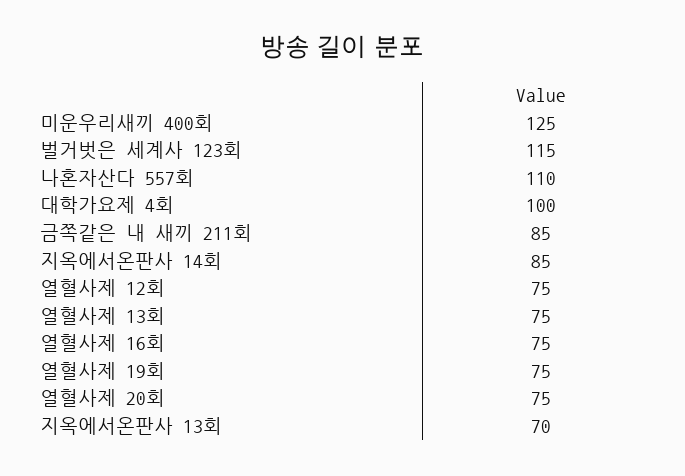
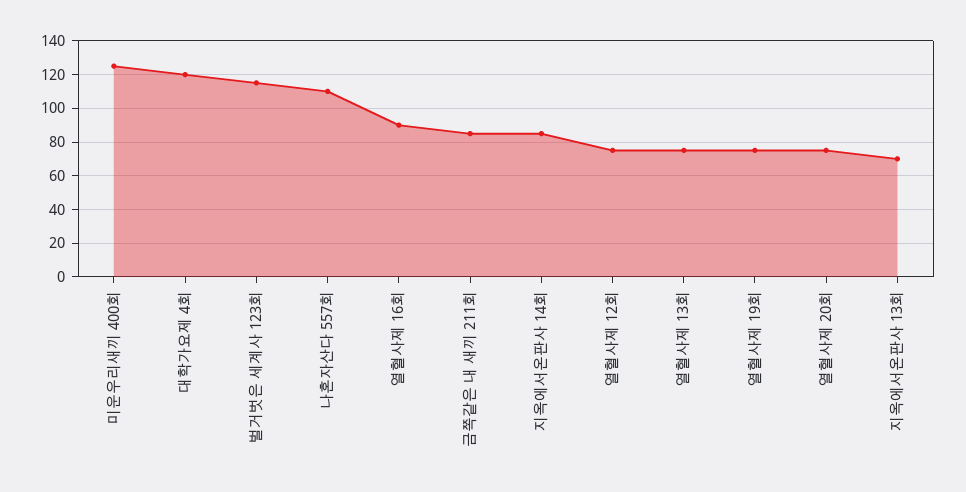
  {
    "미운우리새끼 400회": 125,
    "벌거벗은 세계사 123회": 115,
    "나혼자산다 557회": 110,
-   "대학가요제 4회": 100,
+   "대학가요제 4회": 120,
    "금쪽같은 내 새끼 211회": 85,
    "지옥에서온판사 14회": 85,
    "열혈사제 12회": 75,
    "열혈사제 13회": 75,
-   "열혈사제 16회": 75,
+   "열혈사제 16회": 90,
    "열혈사제 19회": 75,
    "열혈사제 20회": 75,
    "지옥에서온판사 13회": 70
  }

